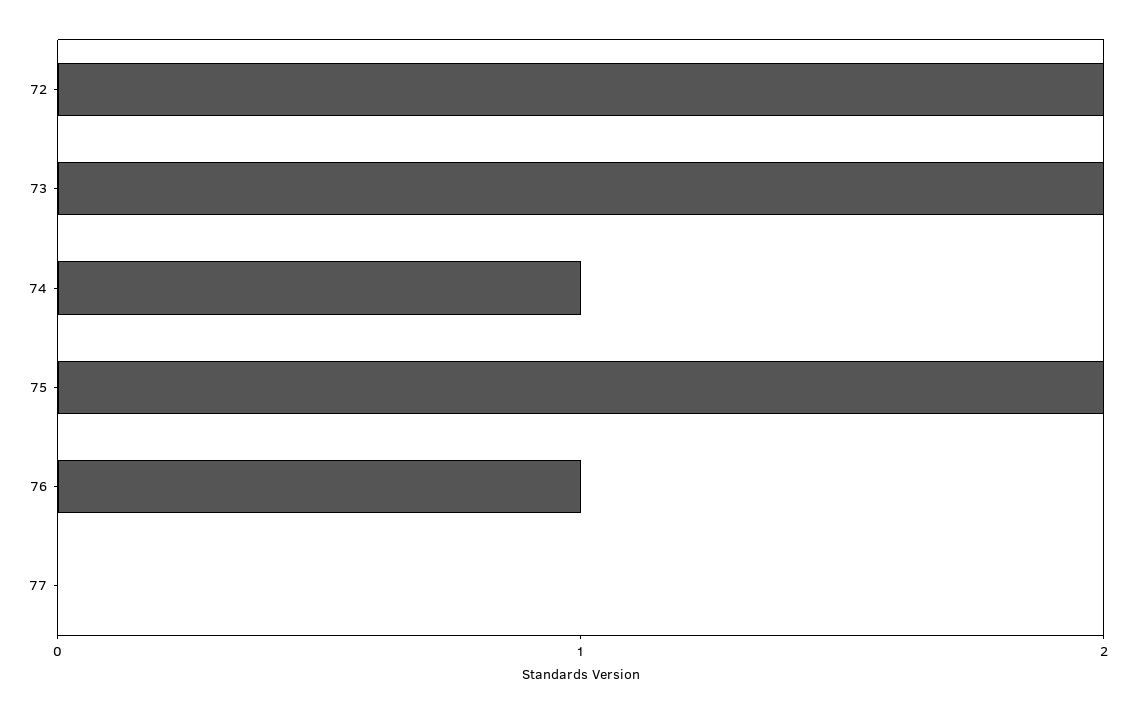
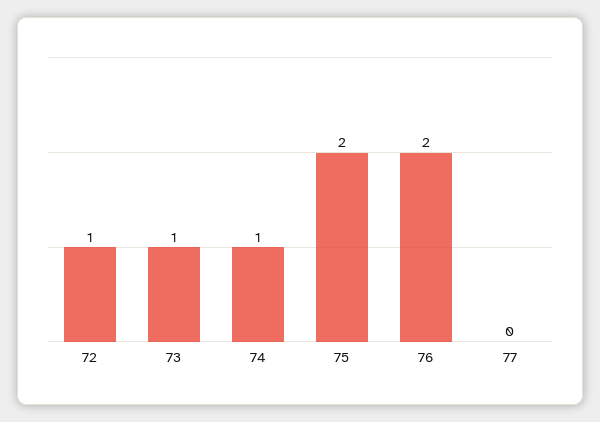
  {
-   "72": 2,
+   "72": 1,
-   "73": 2,
+   "73": 1,
    "74": 1,
    "75": 2,
-   "76": 1,
+   "76": 2,
    "77": 0
  }

